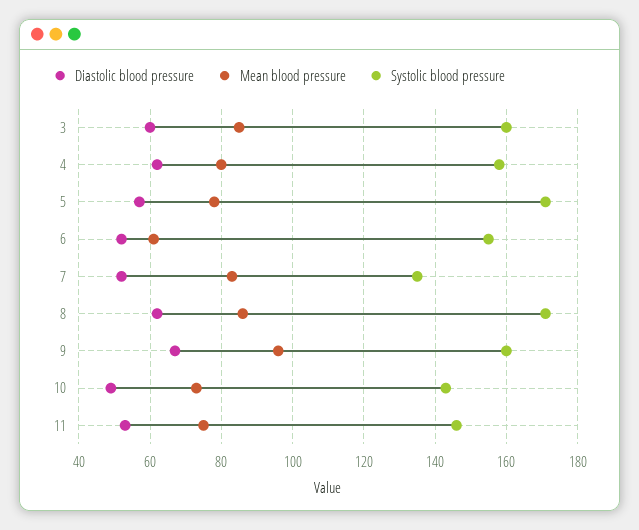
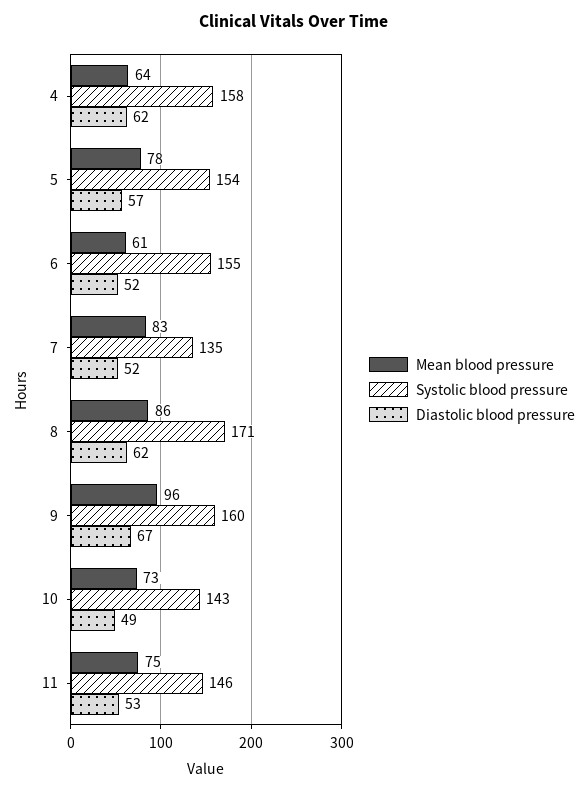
  {
    "Diastolic blood pressure": {
-     "3": 60,
      "4": 62,
      "5": 57,
      "6": 52,
      "7": 52,
      "8": 62,
      "9": 67,
      "10": 49,
      "11": 53
    },
    "Mean blood pressure": {
-     "3": 85,
-     "4": 80,
+     "4": 64,
      "5": 78,
      "6": 61,
      "7": 83,
      "8": 86,
      "9": 96,
      "10": 73,
      "11": 75
    },
    "Systolic blood pressure": {
-     "3": 160,
      "4": 158,
-     "5": 170,
+     "5": 154,
      "6": 155,
      "7": 135,
      "8": 171,
      "9": 160,
      "10": 143,
      "11": 146
    }
  }

